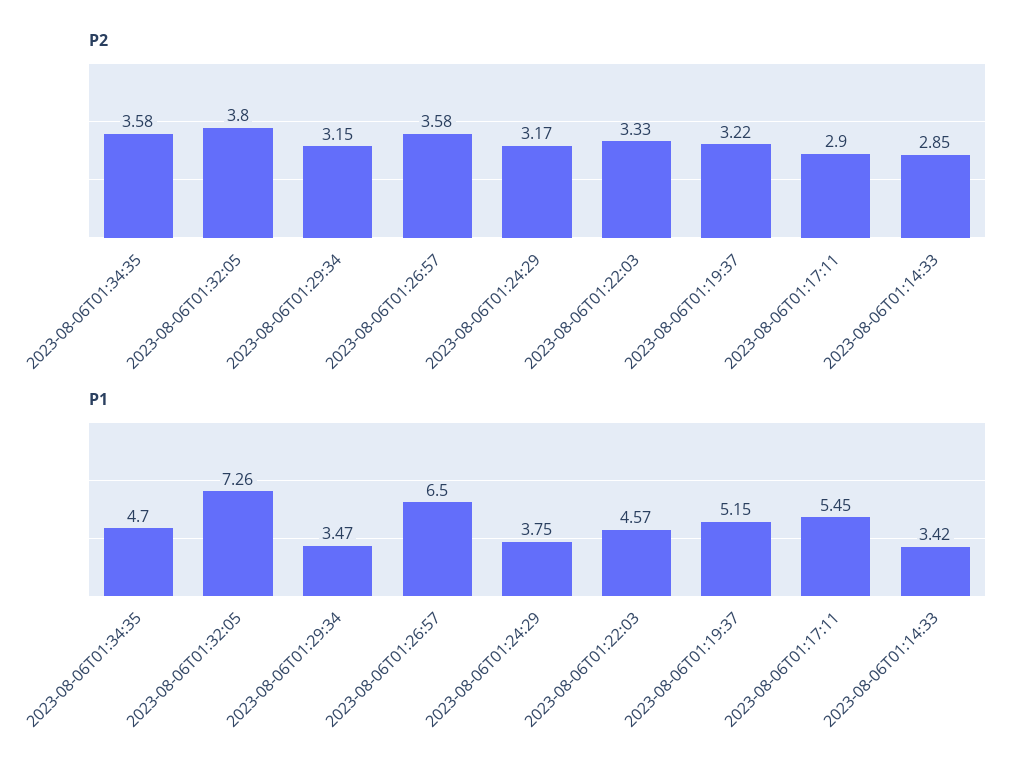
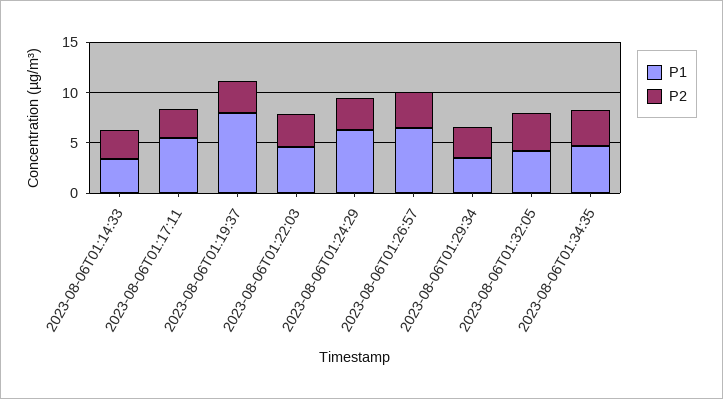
  {
    "P2": {
      "2023-08-06T01:34:35": 3.58,
      "2023-08-06T01:32:05": 3.8,
      "2023-08-06T01:29:34": 3.15,
      "2023-08-06T01:26:57": 3.58,
      "2023-08-06T01:24:29": 3.17,
      "2023-08-06T01:22:03": 3.33,
      "2023-08-06T01:19:37": 3.22,
      "2023-08-06T01:17:11": 2.9,
      "2023-08-06T01:14:33": 2.85
    },
    "P1": {
      "2023-08-06T01:34:35": 4.7,
-     "2023-08-06T01:32:05": 7.26,
+     "2023-08-06T01:32:05": 4,
      "2023-08-06T01:29:34": 3.47,
      "2023-08-06T01:26:57": 6.5,
-     "2023-08-06T01:24:29": 3.75,
+     "2023-08-06T01:24:29": 6,
      "2023-08-06T01:22:03": 4.57,
-     "2023-08-06T01:19:37": 5.15,
+     "2023-08-06T01:19:37": 8,
      "2023-08-06T01:17:11": 5.45,
      "2023-08-06T01:14:33": 3.42
    }
  }

